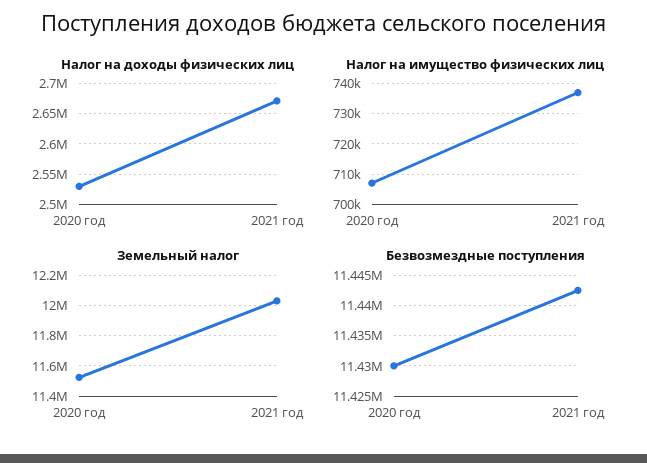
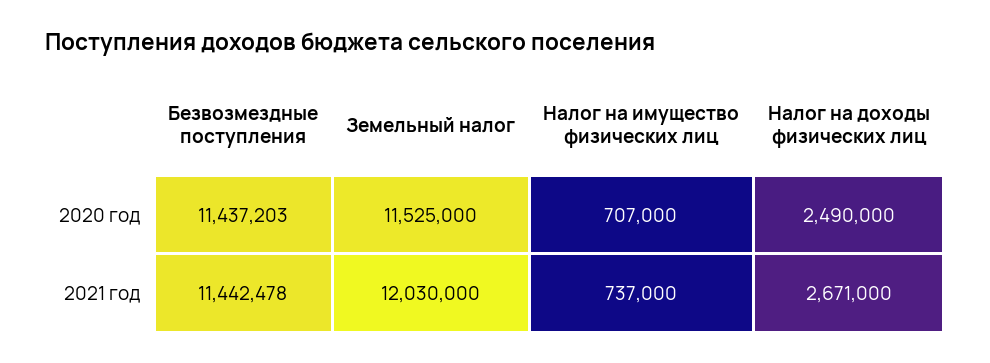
  {
    "Налог на доходы физических лиц": {
-     "2020 год": 2530000,
+     "2020 год": 2490000,
      "2021 год": 2671000
    },
    "Налог на имущество физических лиц": {
      "2020 год": 707000,
      "2021 год": 737000
    },
    "Земельный налог": {
      "2020 год": 11525000,
      "2021 год": 12030000
    },
    "Безвозмездные поступления": {
-     "2020 год": 11430000,
+     "2020 год": 11437203,
      "2021 год": 11442478
    }
  }

